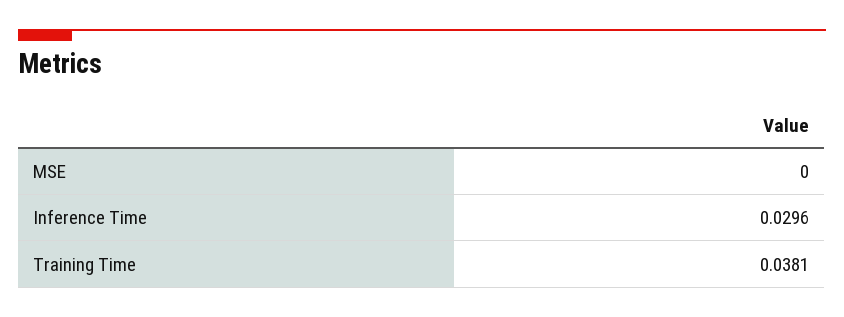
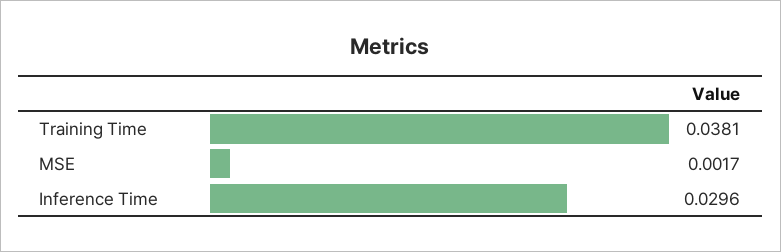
  {
-   "MSE": 0,
+   "MSE": 0.0017,
    "Inference Time": 0.0296,
    "Training Time": 0.0381
  }

